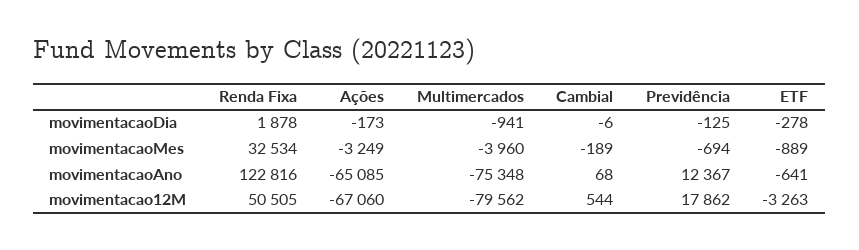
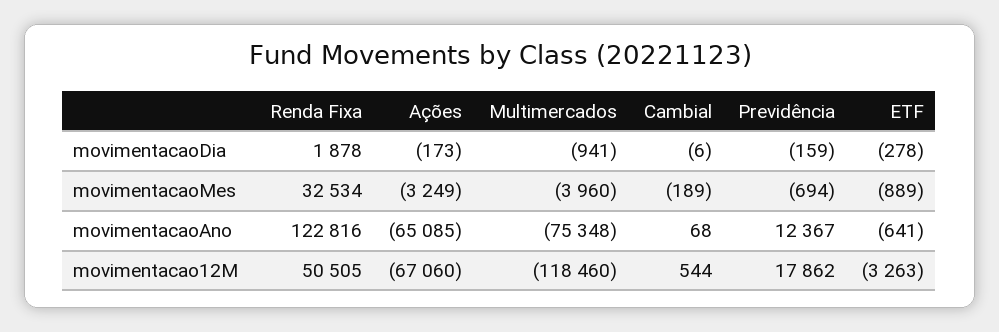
  {
    "Renda Fixa": {
      "movimentacaoDia": 1878,
      "movimentacaoMes": 32534,
      "movimentacaoAno": 122816,
      "movimentacao12M": 50505
    },
    "Ações": {
      "movimentacaoDia": -173,
      "movimentacaoMes": -3249,
      "movimentacaoAno": -65085,
      "movimentacao12M": -67060
    },
    "Multimercados": {
      "movimentacaoDia": -941,
      "movimentacaoMes": -3960,
      "movimentacaoAno": -75348,
-     "movimentacao12M": -79562
+     "movimentacao12M": -118460
    },
    "Cambial": {
      "movimentacaoDia": -6,
      "movimentacaoMes": -189,
      "movimentacaoAno": 68,
      "movimentacao12M": 544
    },
    "Previdência": {
-     "movimentacaoDia": -125,
+     "movimentacaoDia": -159,
      "movimentacaoMes": -694,
      "movimentacaoAno": 12367,
      "movimentacao12M": 17862
    },
    "ETF": {
      "movimentacaoDia": -278,
      "movimentacaoMes": -889,
      "movimentacaoAno": -641,
      "movimentacao12M": -3263
    }
  }

